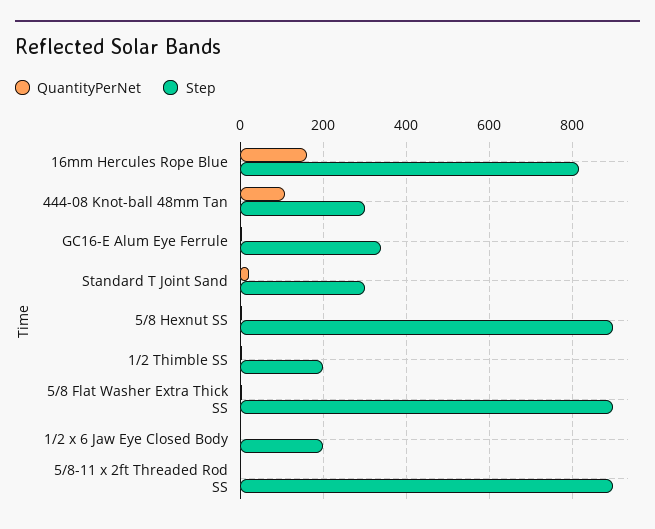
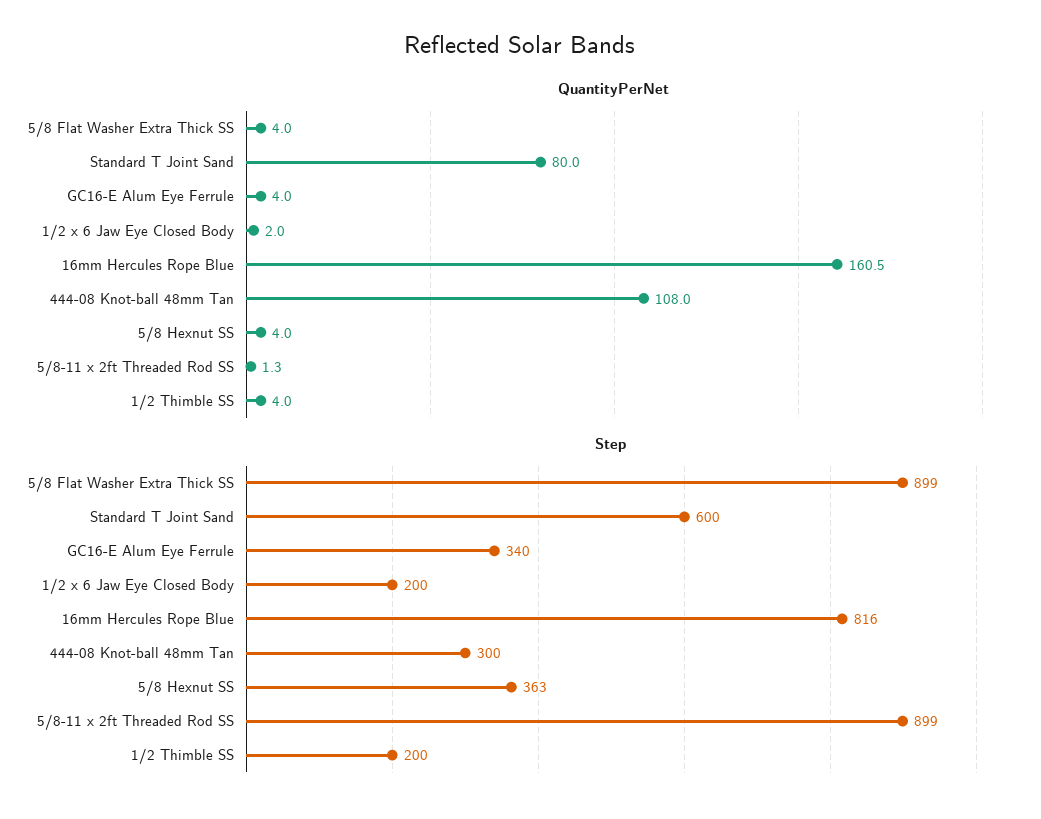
  {
    "QuantityPerNet": {
      "16mm Hercules Rope Blue": 160.5,
      "444-08 Knot-ball 48mm Tan": 108,
      "GC16-E Alum Eye Ferrule": 4,
-     "Standard T Joint Sand": 20,
+     "Standard T Joint Sand": 80,
      "5/8 Hexnut SS": 4,
      "1/2 Thimble SS": 4,
      "5/8 Flat Washer Extra Thick SS": 4,
      "1/2 x 6 Jaw Eye Closed Body": 2,
      "5/8-11 x 2ft Threaded Rod SS": 1.3
    },
    "Step": {
      "16mm Hercules Rope Blue": 816,
      "444-08 Knot-ball 48mm Tan": 300,
      "GC16-E Alum Eye Ferrule": 340,
-     "Standard T Joint Sand": 300,
+     "Standard T Joint Sand": 600,
-     "5/8 Hexnut SS": 900,
+     "5/8 Hexnut SS": 363,
      "1/2 Thimble SS": 200,
      "5/8 Flat Washer Extra Thick SS": 899,
      "1/2 x 6 Jaw Eye Closed Body": 200,
      "5/8-11 x 2ft Threaded Rod SS": 899
    }
  }

